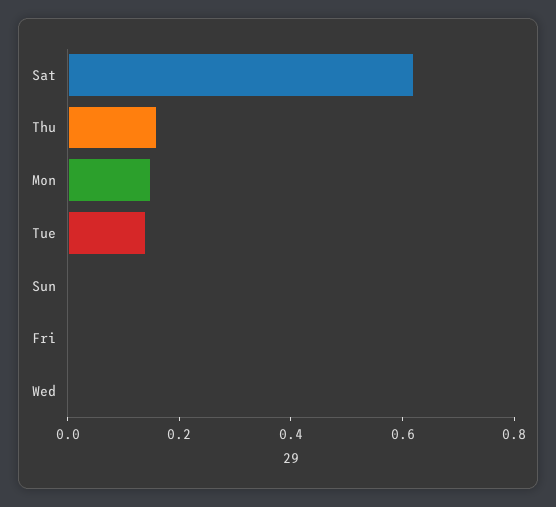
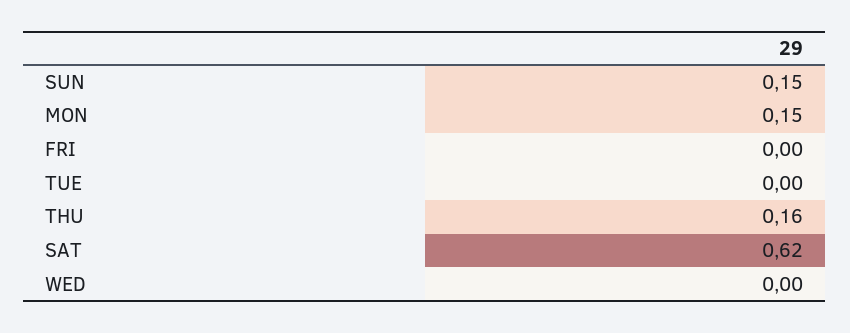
  {
    "Sat": 0.62,
    "Thu": 0.16,
    "Mon": 0.15,
-   "Tue": 0.15,
+   "Tue": 0,
-   "Sun": 0,
+   "Sun": 0.15,
    "Fri": 0,
    "Wed": 0
  }

